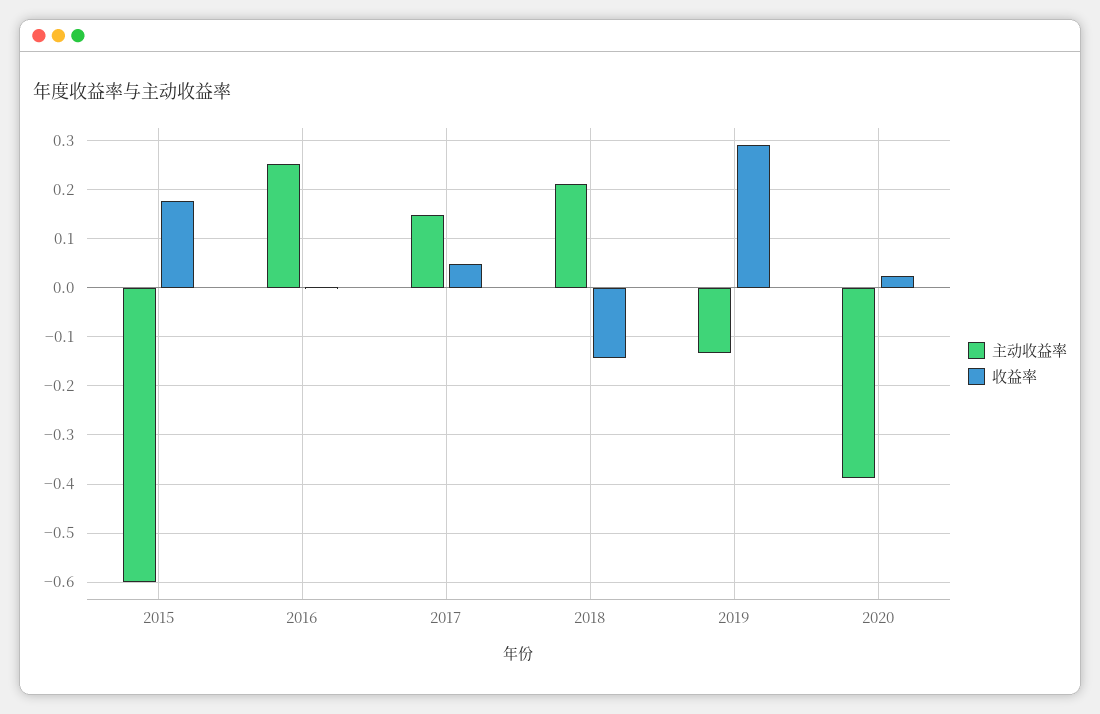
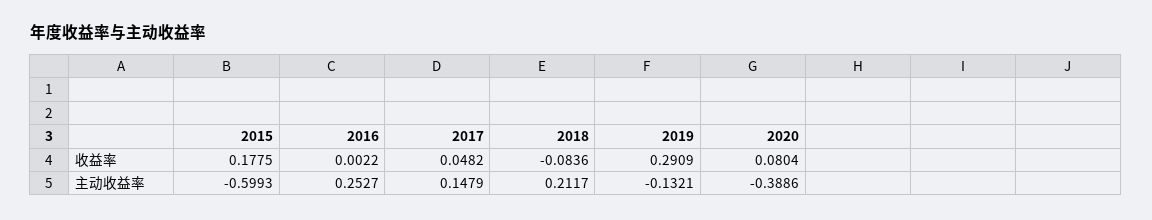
  {
    "主动收益率": {
      "2015": -0.5993,
      "2016": 0.2527,
      "2017": 0.1479,
      "2018": 0.2117,
      "2019": -0.1321,
      "2020": -0.3886
    },
    "收益率": {
      "2015": 0.1775,
      "2016": 0.0022,
      "2017": 0.0482,
-     "2018": -0.14,
+     "2018": -0.0836,
      "2019": 0.2909,
-     "2020": 0.02
+     "2020": 0.0804
    }
  }

